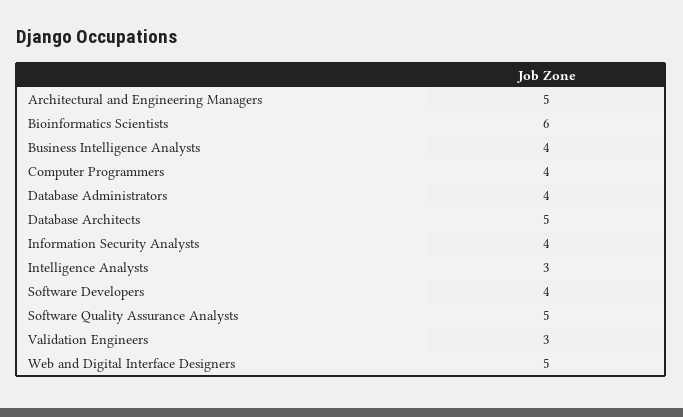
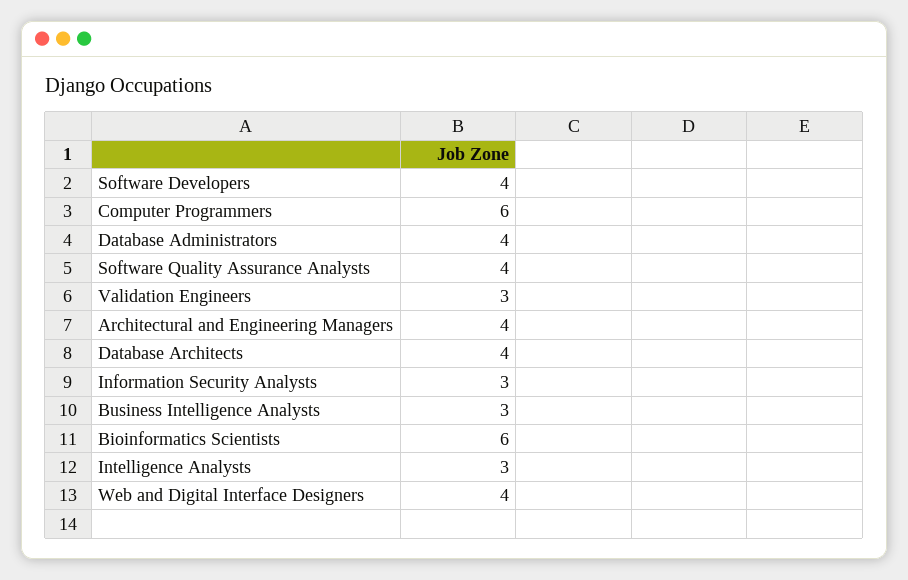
  {
-   "Architectural and Engineering Managers": 5,
+   "Architectural and Engineering Managers": 4,
    "Bioinformatics Scientists": 6,
-   "Business Intelligence Analysts": 4,
+   "Business Intelligence Analysts": 3,
-   "Computer Programmers": 4,
+   "Computer Programmers": 6,
    "Database Administrators": 4,
-   "Database Architects": 5,
+   "Database Architects": 4,
-   "Information Security Analysts": 4,
+   "Information Security Analysts": 3,
    "Intelligence Analysts": 3,
    "Software Developers": 4,
-   "Software Quality Assurance Analysts": 5,
+   "Software Quality Assurance Analysts": 4,
    "Validation Engineers": 3,
-   "Web and Digital Interface Designers": 5
+   "Web and Digital Interface Designers": 4
  }

